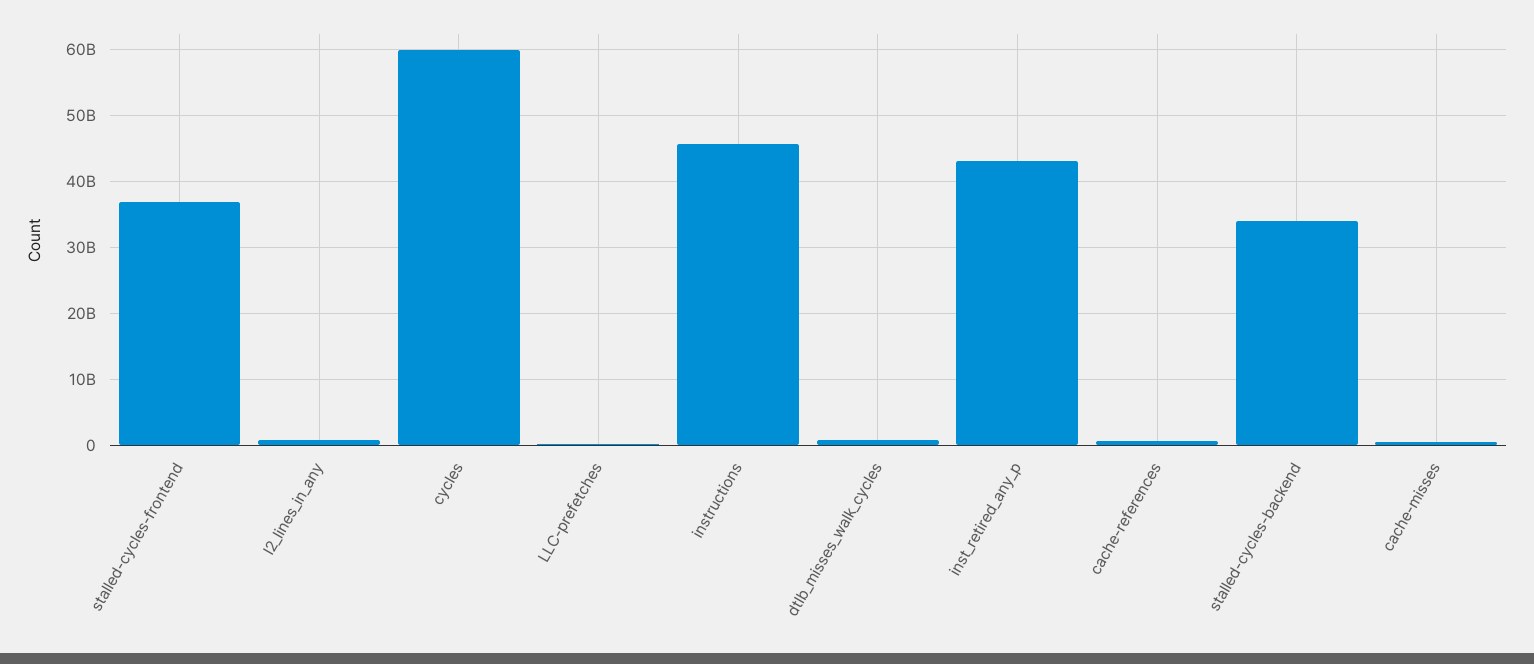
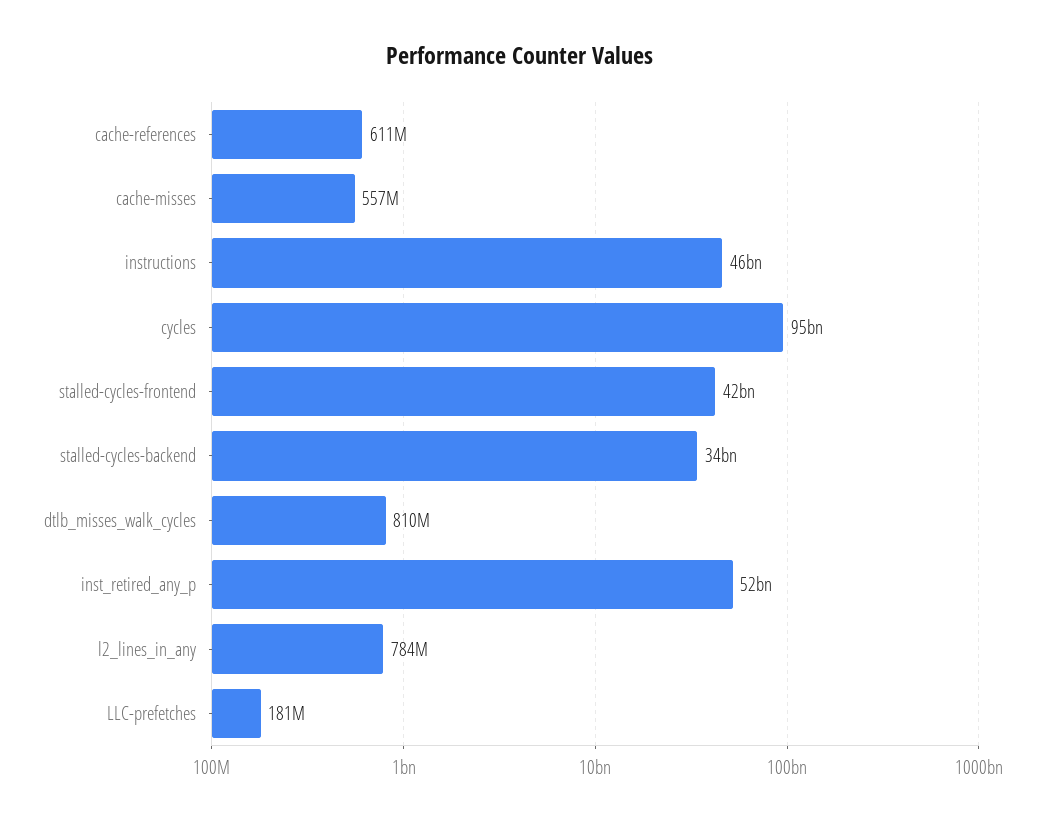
  {
-   "stalled-cycles-frontend": 37000000000,
+   "stalled-cycles-frontend": 42000000000,
    "l2_lines_in_any": 784000000,
-   "cycles": 60000000000,
+   "cycles": 95000000000,
    "LLC-prefetches": 181000000,
    "instructions": 46000000000,
    "dtlb_misses_walk_cycles": 810000000,
-   "inst_retired_any_p": 43000000000,
+   "inst_retired_any_p": 52000000000,
    "cache-references": 611000000,
    "stalled-cycles-backend": 34000000000,
    "cache-misses": 557000000
  }

